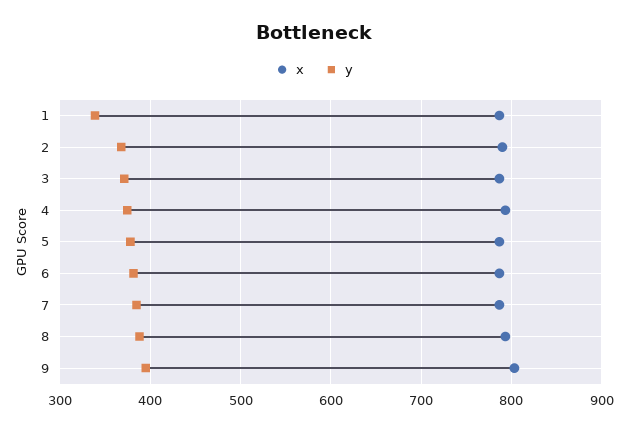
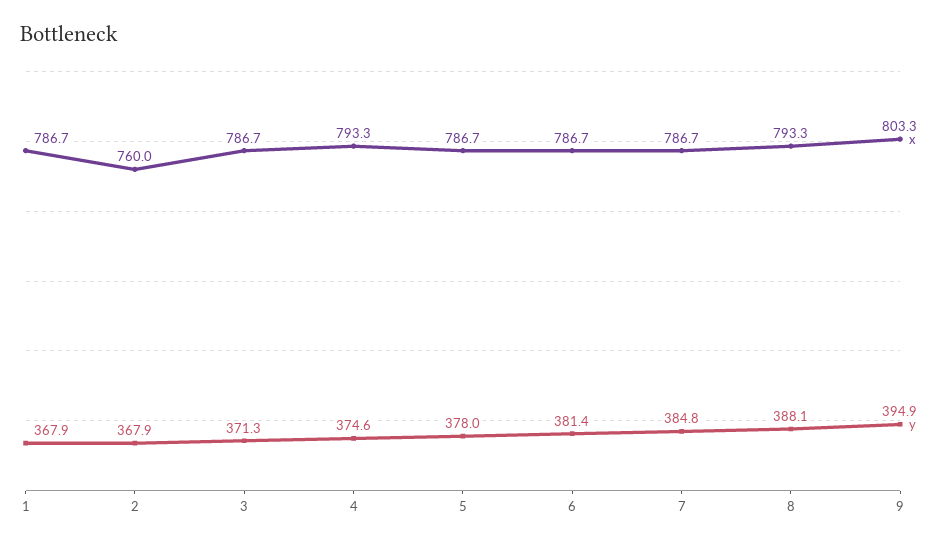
  {
    "x": {
      "1": 786.7,
-     "2": 790,
+     "2": 760,
      "3": 786.7,
      "4": 793.3,
      "5": 786.7,
      "6": 786.7,
      "7": 786.7,
      "8": 793.3,
      "9": 803.3
    },
    "y": {
-     "1": 340,
+     "1": 367.9,
      "2": 367.9,
      "3": 371.3,
      "4": 374.6,
      "5": 378,
      "6": 381.4,
      "7": 384.8,
      "8": 388.1,
      "9": 394.9
    }
  }

